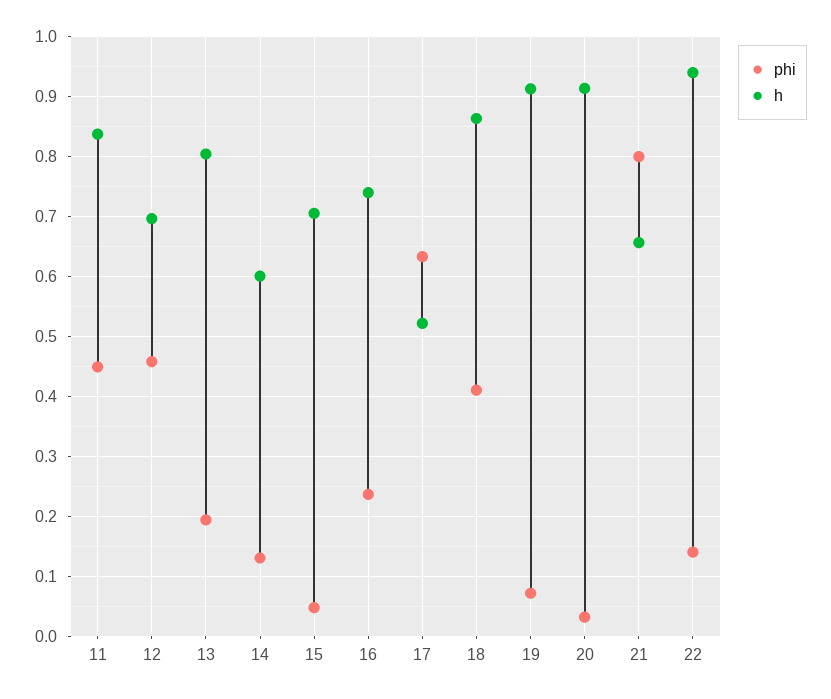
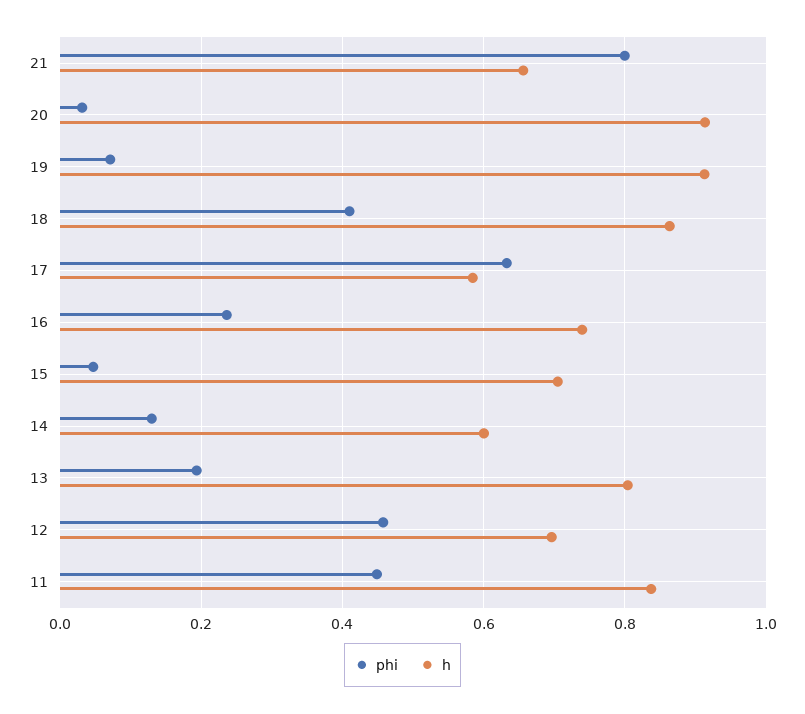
  {
    "phi": {
      "11": 0.44,
      "12": 0.46,
      "13": 0.2,
      "14": 0.14,
      "15": 0.04,
      "16": 0.24,
      "17": 0.64,
      "18": 0.42,
      "19": 0.08,
      "20": 0.04,
-     "21": 0.8,
+     "21": 0.8
-     "22": 0.14
    },
    "h": {
      "11": 0.84,
      "12": 0.7,
      "13": 0.8,
      "14": 0.6,
      "15": 0.7,
      "16": 0.74,
-     "17": 0.52,
+     "17": 0.58,
      "18": 0.86,
      "19": 0.92,
      "20": 0.92,
-     "21": 0.66,
+     "21": 0.66
-     "22": 0.94
    }
  }

